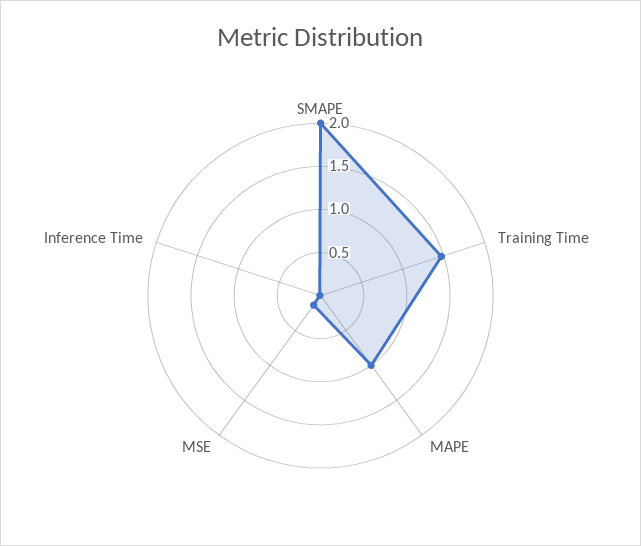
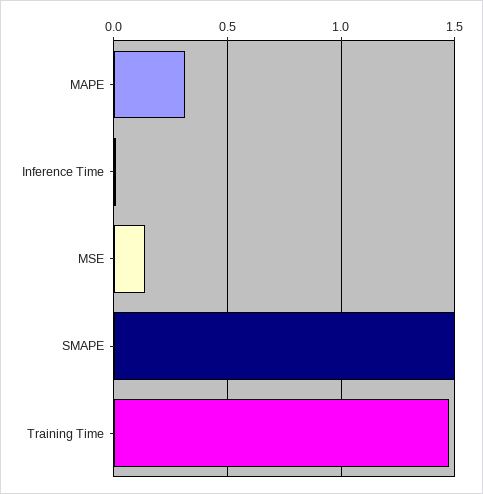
  {
-   "SMAPE": 2,
+   "SMAPE": 1.5,
    "Training Time": 1.45,
-   "MAPE": 1,
+   "MAPE": 0.3,
    "MSE": 0.15,
    "Inference Time": 0
  }

